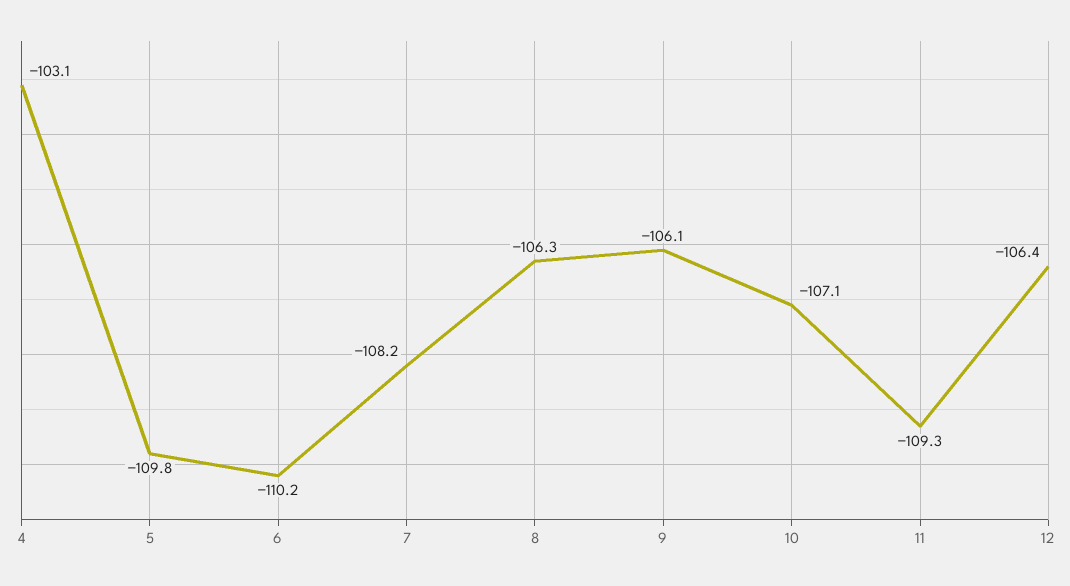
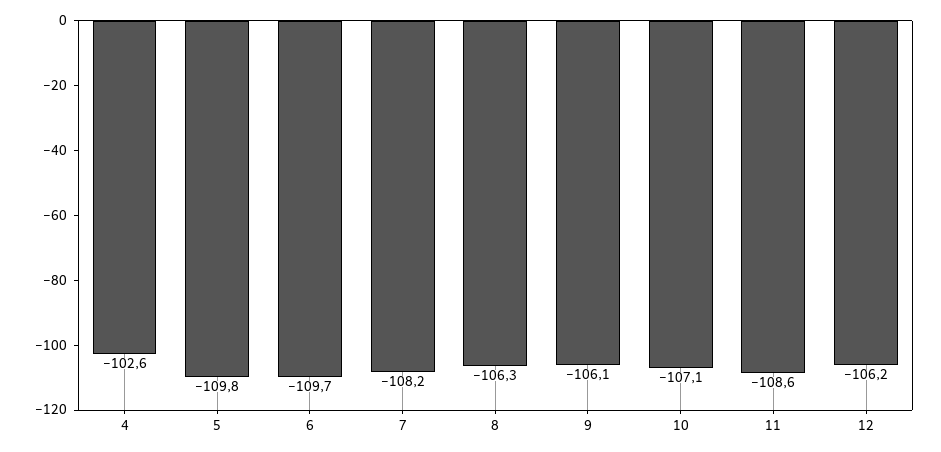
  {
-   "4": -103.1,
+   "4": -102.6,
    "5": -109.8,
-   "6": -110.2,
+   "6": -109.7,
    "7": -108.2,
    "8": -106.3,
    "9": -106.1,
    "10": -107.1,
-   "11": -109.3,
+   "11": -108.6,
-   "12": -106.4
+   "12": -106.2
  }

